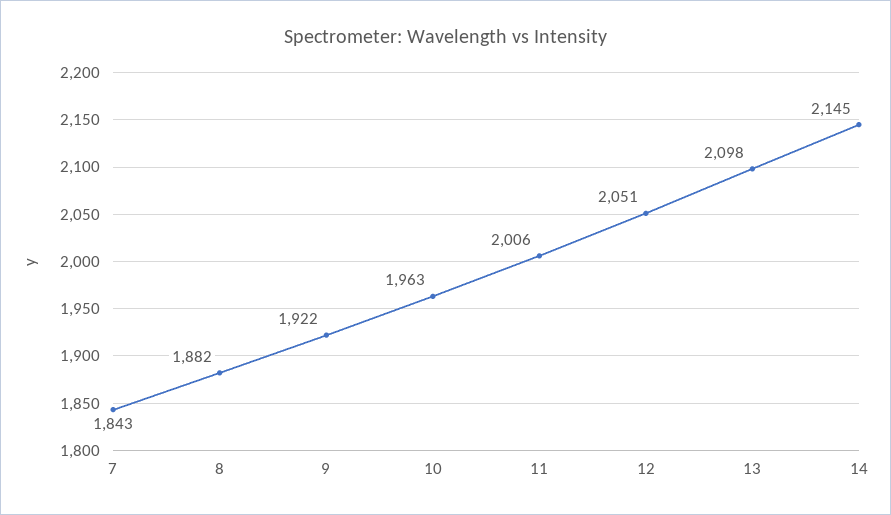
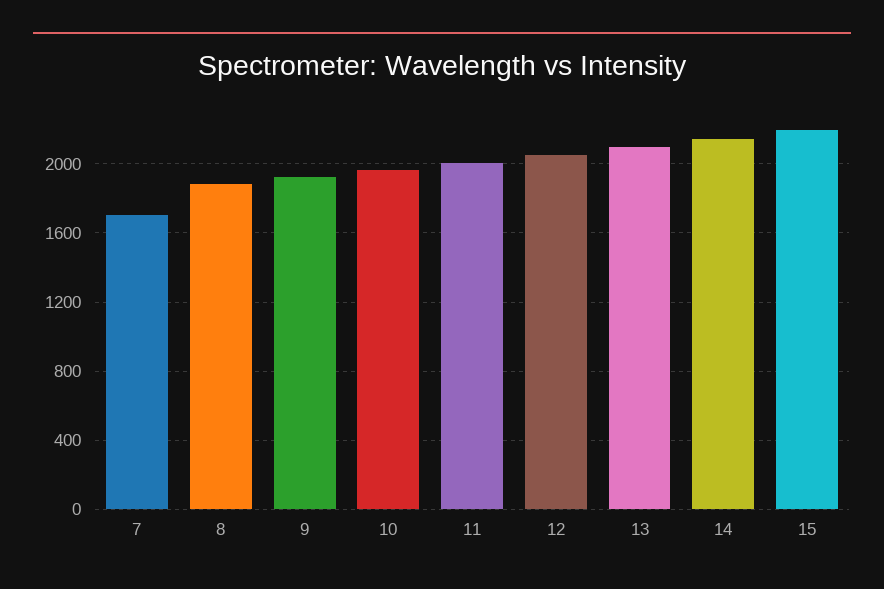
  {
-   "7": 1843,
+   "7": 1700,
    "8": 1882,
    "9": 1922,
    "10": 1963,
    "11": 2006,
    "12": 2051,
    "13": 2098,
-   "14": 2145
+   "14": 2145,
+   "15": 2200
  }

